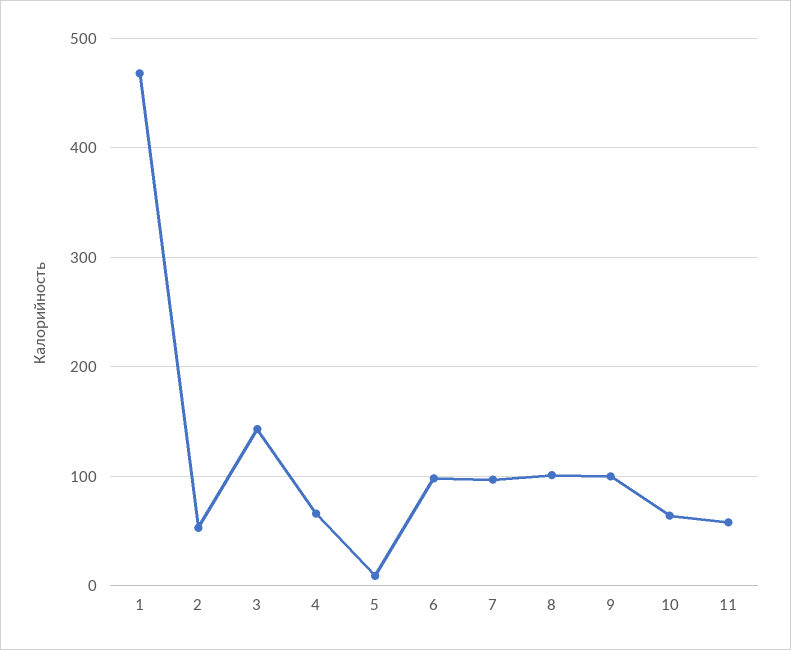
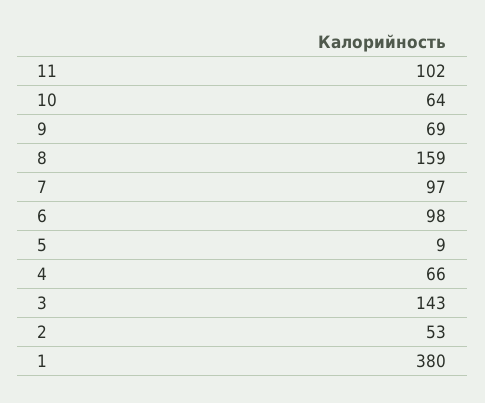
  {
-   "1": 470,
+   "1": 380,
    "2": 53,
    "3": 143,
    "4": 66,
    "5": 9,
    "6": 98,
    "7": 97,
-   "8": 100,
+   "8": 159,
-   "9": 100,
+   "9": 69,
    "10": 64,
-   "11": 60
+   "11": 102
  }

